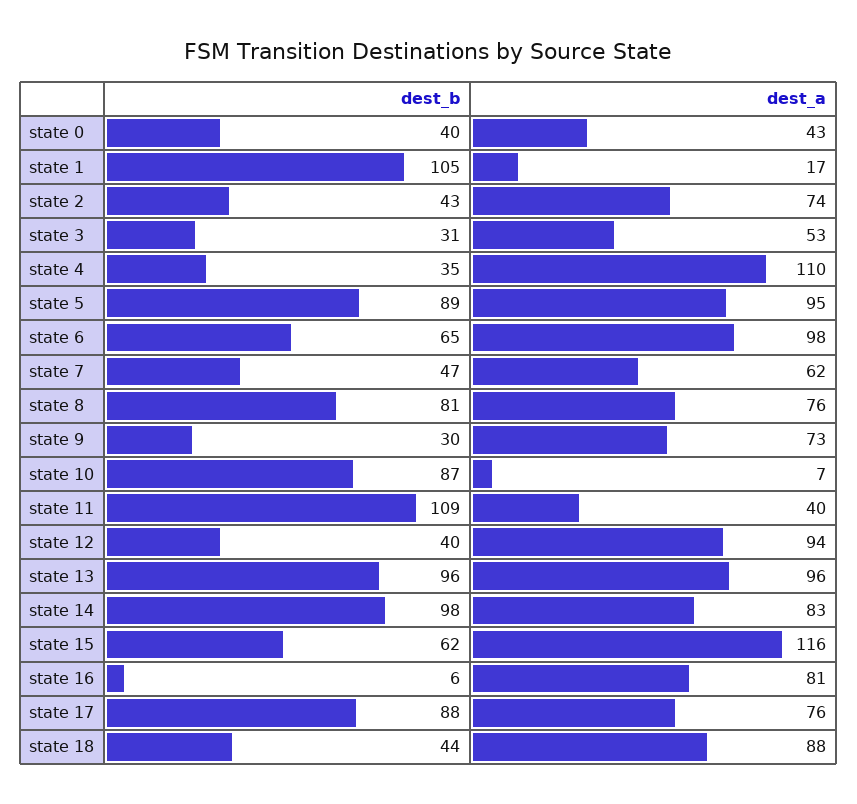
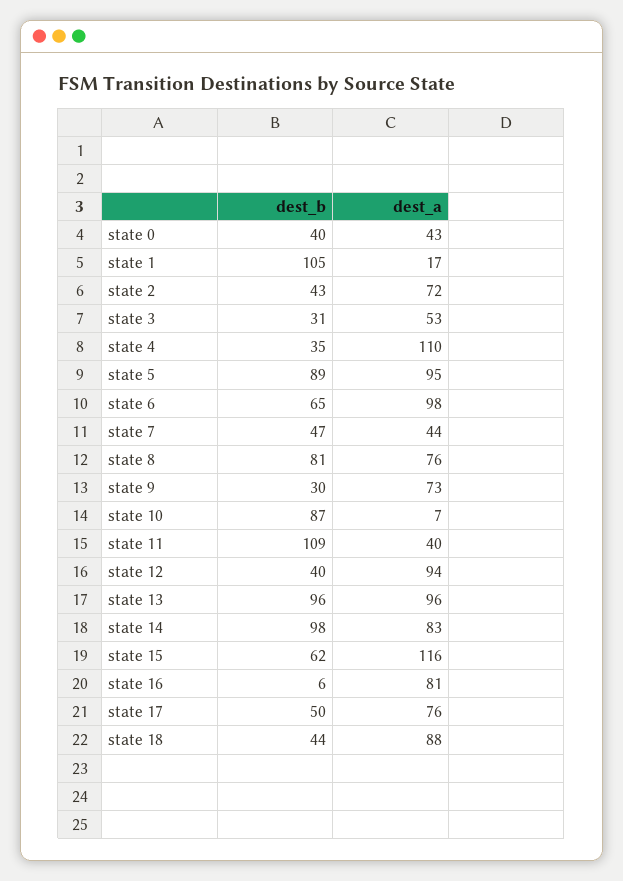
  {
    "dest_b": {
      "state 0": 40,
      "state 1": 105,
      "state 2": 43,
      "state 3": 31,
      "state 4": 35,
      "state 5": 89,
      "state 6": 65,
      "state 7": 47,
      "state 8": 81,
      "state 9": 30,
      "state 10": 87,
      "state 11": 109,
      "state 12": 40,
      "state 13": 96,
      "state 14": 98,
      "state 15": 62,
      "state 16": 6,
-     "state 17": 88,
+     "state 17": 50,
      "state 18": 44
    },
    "dest_a": {
      "state 0": 43,
      "state 1": 17,
-     "state 2": 74,
+     "state 2": 72,
      "state 3": 53,
      "state 4": 110,
      "state 5": 95,
      "state 6": 98,
-     "state 7": 62,
+     "state 7": 44,
      "state 8": 76,
      "state 9": 73,
      "state 10": 7,
      "state 11": 40,
      "state 12": 94,
      "state 13": 96,
      "state 14": 83,
      "state 15": 116,
      "state 16": 81,
      "state 17": 76,
      "state 18": 88
    }
  }

